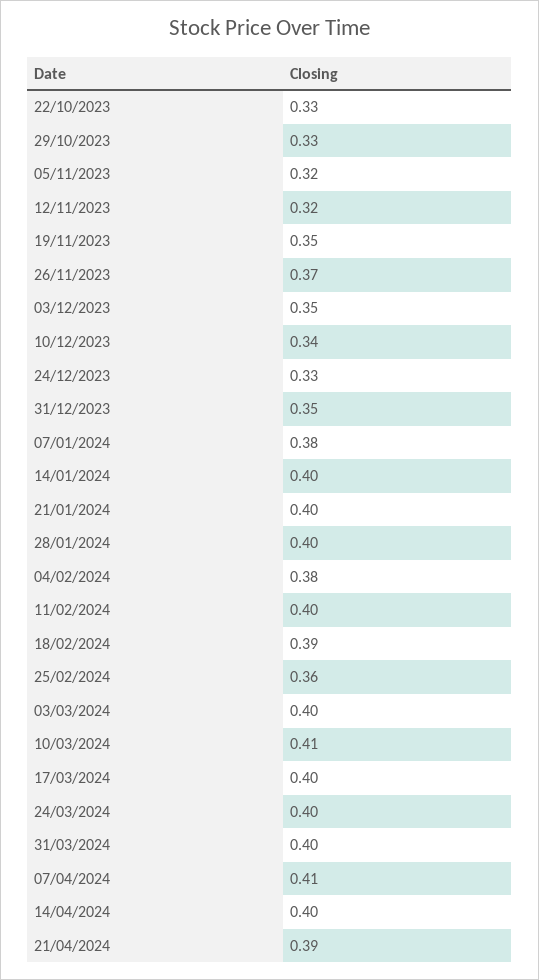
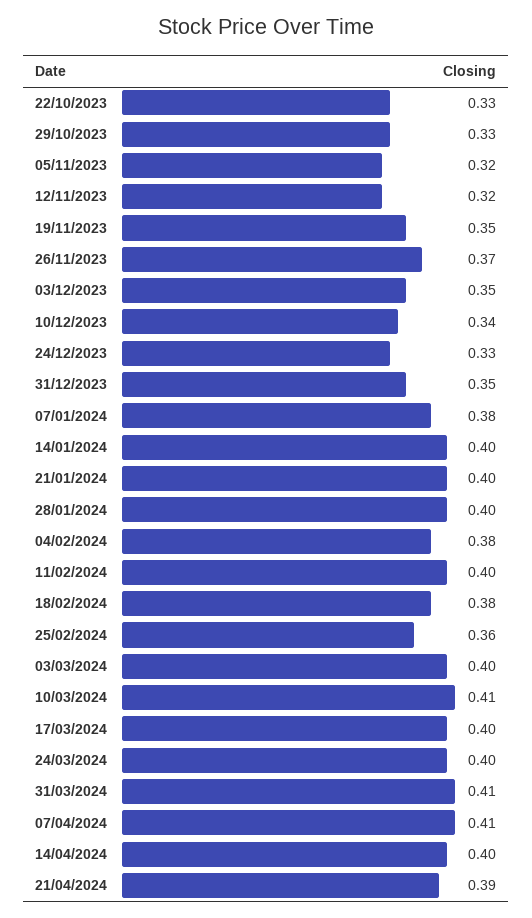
  {
    "22/10/2023": 0.33,
    "29/10/2023": 0.33,
    "05/11/2023": 0.32,
    "12/11/2023": 0.32,
    "19/11/2023": 0.35,
    "26/11/2023": 0.37,
    "03/12/2023": 0.35,
    "10/12/2023": 0.34,
    "24/12/2023": 0.33,
    "31/12/2023": 0.35,
    "07/01/2024": 0.38,
    "14/01/2024": 0.4,
    "21/01/2024": 0.4,
    "28/01/2024": 0.4,
    "04/02/2024": 0.38,
    "11/02/2024": 0.4,
-   "18/02/2024": 0.39,
+   "18/02/2024": 0.38,
    "25/02/2024": 0.36,
    "03/03/2024": 0.4,
    "10/03/2024": 0.41,
    "17/03/2024": 0.4,
    "24/03/2024": 0.4,
-   "31/03/2024": 0.4,
+   "31/03/2024": 0.41,
    "07/04/2024": 0.41,
    "14/04/2024": 0.4,
    "21/04/2024": 0.39
  }

